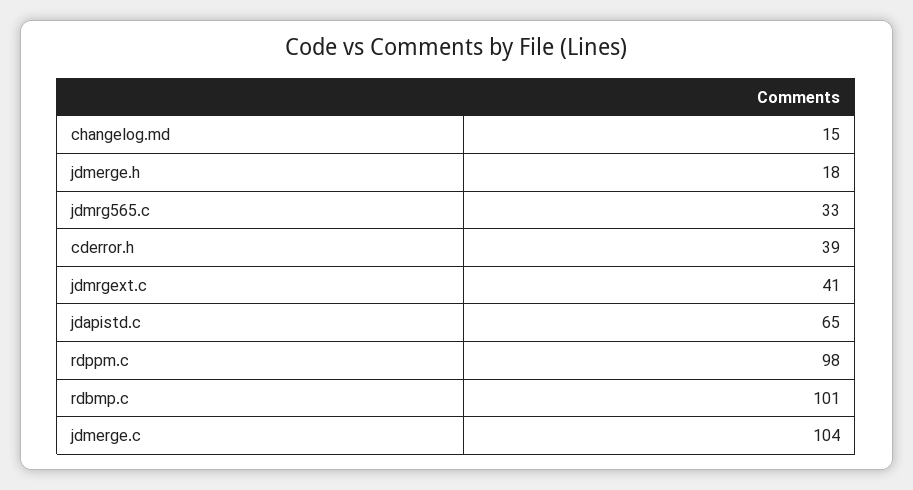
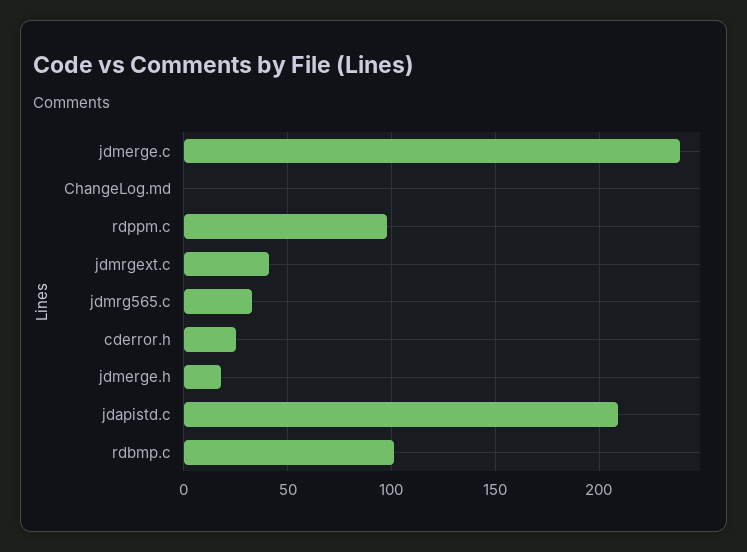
  {
-   "changelog.md": 15,
+   "changelog.md": 0,
    "jdmerge.h": 18,
    "jdmrg565.c": 33,
-   "cderror.h": 39,
+   "cderror.h": 25,
    "jdmrgext.c": 41,
-   "jdapistd.c": 65,
+   "jdapistd.c": 210,
    "rdppm.c": 98,
    "rdbmp.c": 101,
-   "jdmerge.c": 104
+   "jdmerge.c": 240
  }

